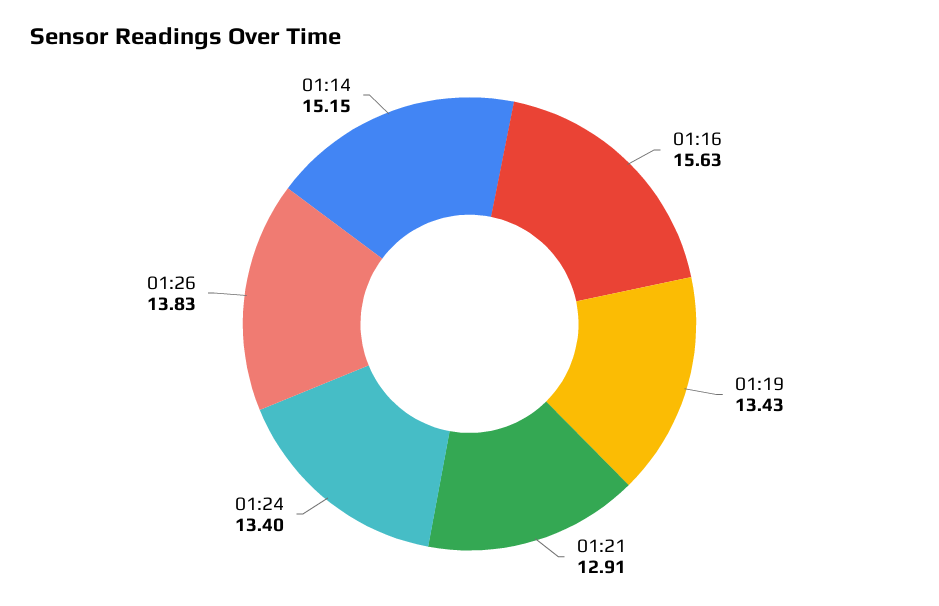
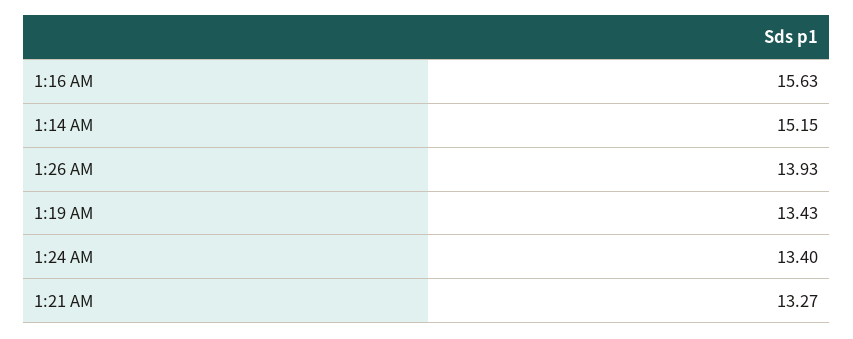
  {
    "01:16": 15.63,
    "01:19": 13.43,
-   "01:21": 12.91,
+   "01:21": 13.27,
    "01:24": 13.4,
-   "01:26": 13.83,
+   "01:26": 13.93,
    "01:14": 15.15
  }

